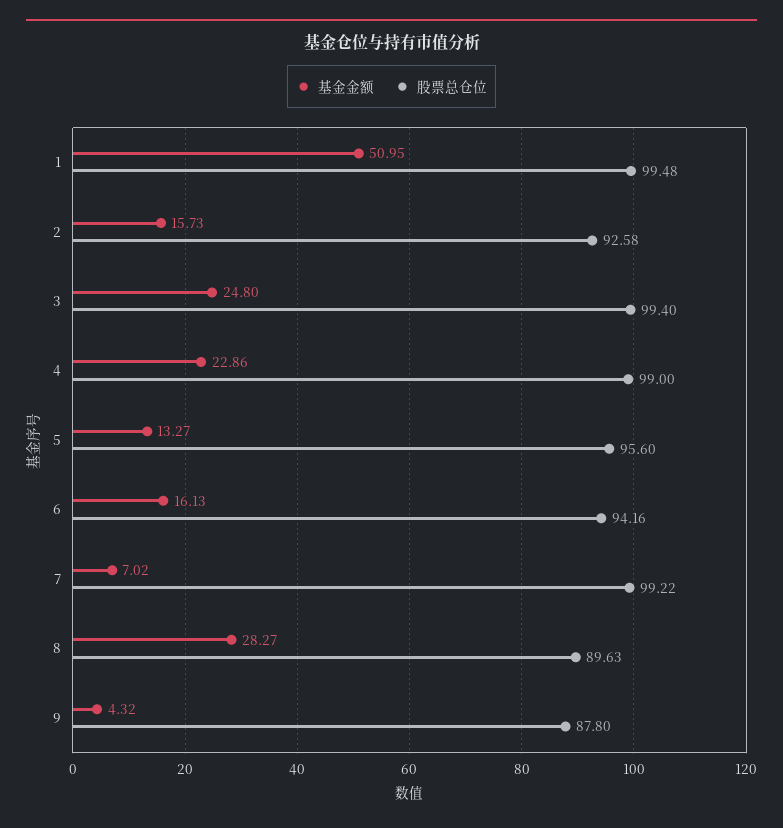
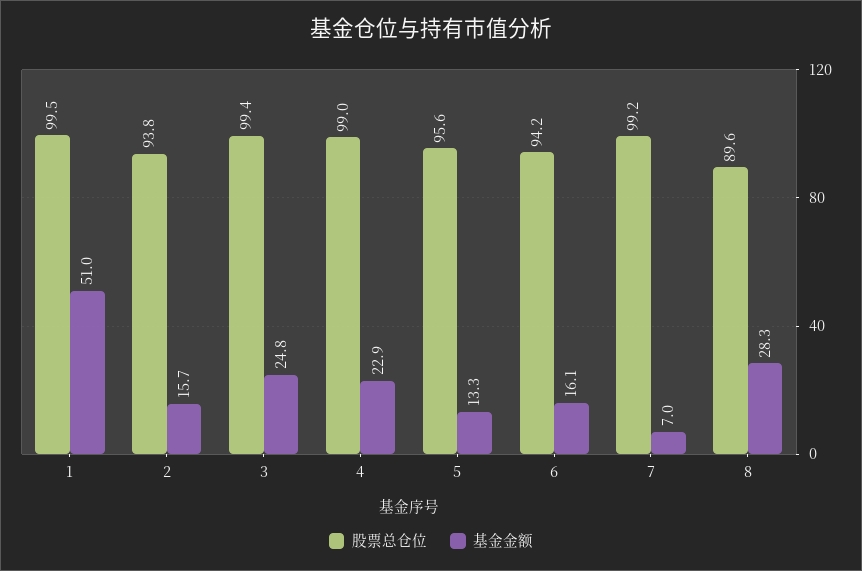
  {
    "基金金额": {
      "1": 50.95,
      "2": 15.73,
      "3": 24.8,
      "4": 22.86,
      "5": 13.27,
      "6": 16.13,
      "7": 7.02,
-     "8": 28.27,
+     "8": 28.27
-     "9": 4.32
    },
    "股票总仓位": {
      "1": 99.48,
-     "2": 92.58,
+     "2": 93.8,
      "3": 99.4,
      "4": 99,
      "5": 95.6,
      "6": 94.16,
      "7": 99.22,
-     "8": 89.63,
+     "8": 89.63
-     "9": 87.8
    }
  }

